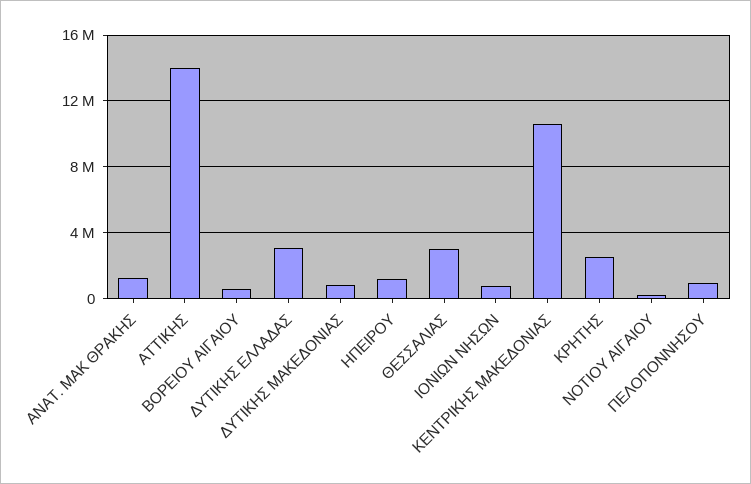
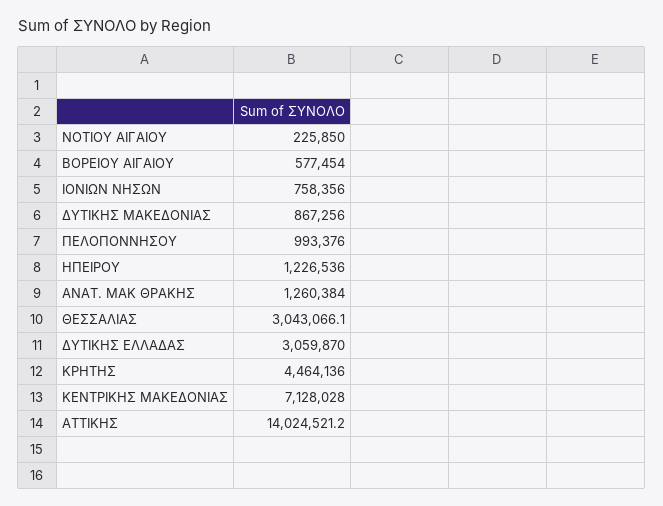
  {
    "ΑΝΑΤ. ΜΑΚ ΘΡΑΚΗΣ": 1260384,
    "ΑΤΤΙΚΗΣ": 14024521.2,
    "ΒΟΡΕΙΟΥ ΑΙΓΑΙΟΥ": 577454,
    "ΔΥΤΙΚΗΣ ΕΛΛΑΔΑΣ": 3059870,
    "ΔΥΤΙΚΗΣ ΜΑΚΕΔΟΝΙΑΣ": 867256,
    "ΗΠΕΙΡΟΥ": 1226536,
    "ΘΕΣΣΑΛΙΑΣ": 3043066.1,
    "ΙΟΝΙΩΝ ΝΗΣΩΝ": 758356,
-   "ΚΕΝΤΡΙΚΗΣ ΜΑΚΕΔΟΝΙΑΣ": 10500000,
+   "ΚΕΝΤΡΙΚΗΣ ΜΑΚΕΔΟΝΙΑΣ": 7128028,
-   "ΚΡΗΤΗΣ": 2500000,
+   "ΚΡΗΤΗΣ": 4464136,
    "ΝΟΤΙΟΥ ΑΙΓΑΙΟΥ": 225850,
    "ΠΕΛΟΠΟΝΝΗΣΟΥ": 993376
  }

